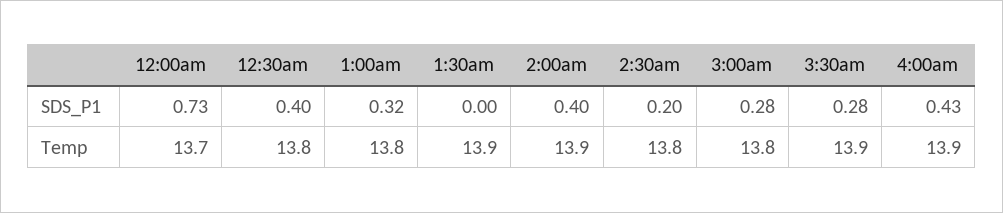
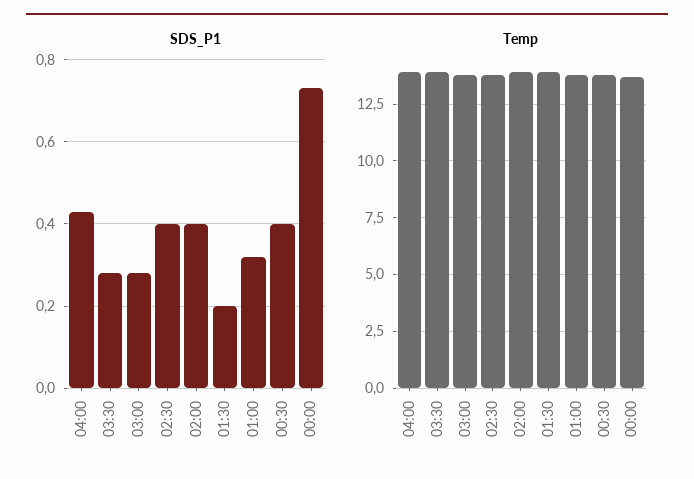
  {
    "SDS_P1": {
      "12:00am": 0.73,
      "12:30am": 0.4,
      "1:00am": 0.32,
-     "1:30am": 0,
+     "1:30am": 0.2,
      "2:00am": 0.4,
-     "2:30am": 0.2,
+     "2:30am": 0.4,
      "3:00am": 0.28,
      "3:30am": 0.28,
      "4:00am": 0.43
    },
    "Temp": {
      "12:00am": 13.7,
      "12:30am": 13.8,
      "1:00am": 13.8,
      "1:30am": 13.9,
      "2:00am": 13.9,
      "2:30am": 13.8,
      "3:00am": 13.8,
      "3:30am": 13.9,
      "4:00am": 13.9
    }
  }

